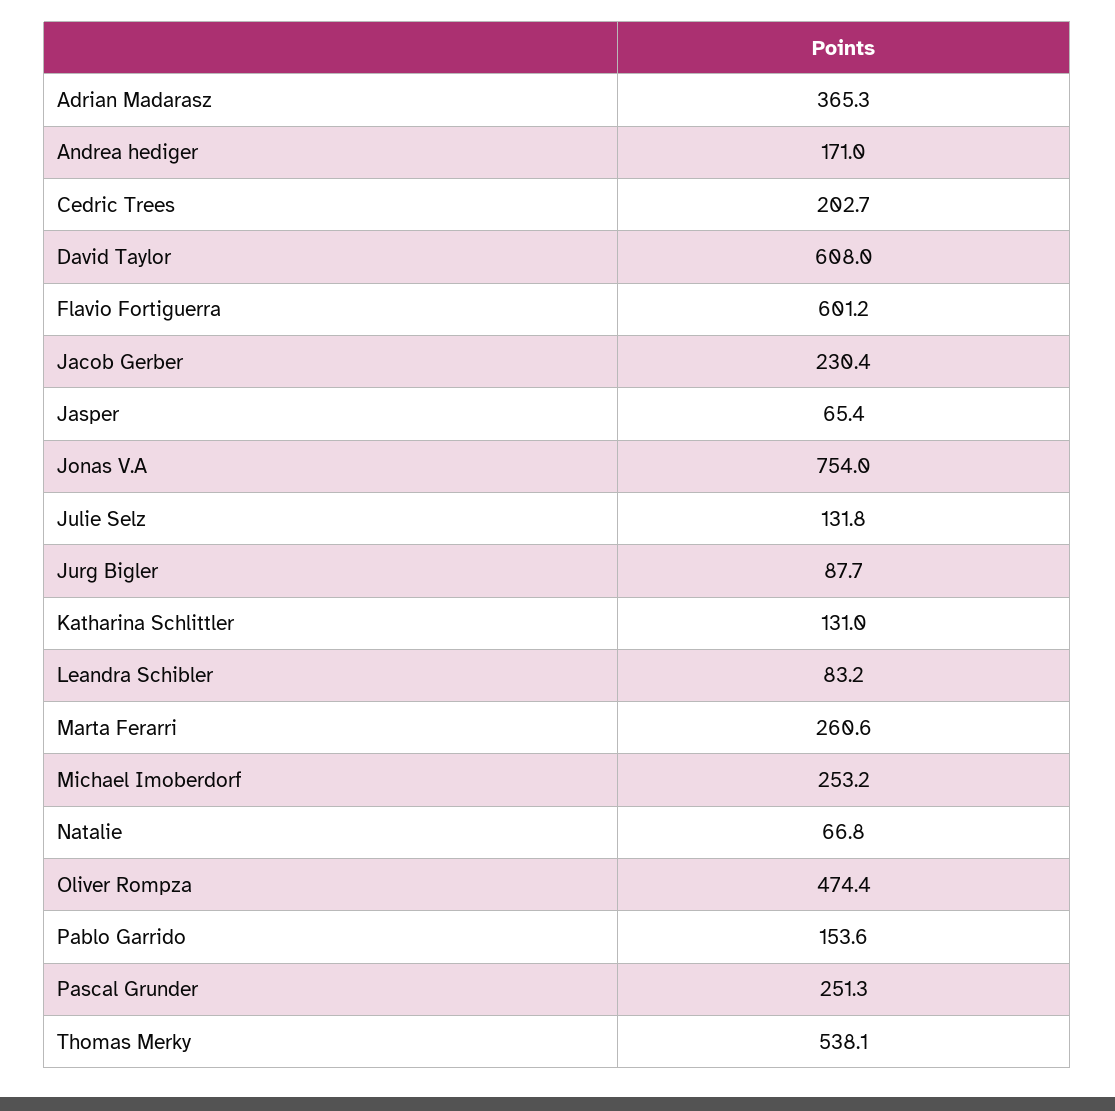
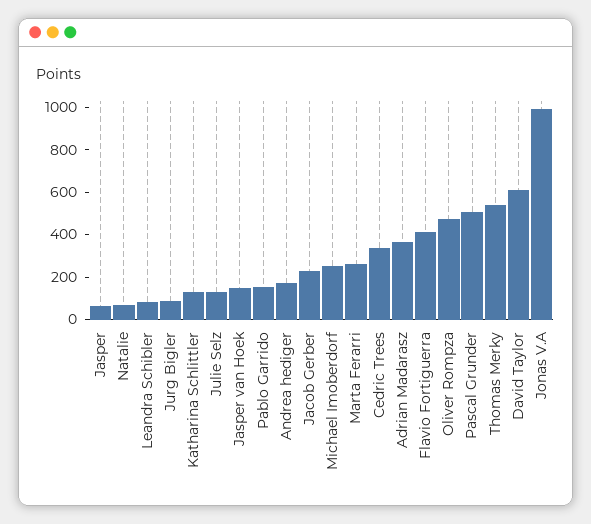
  {
    "Adrian Madarasz": 365.3,
    "Andrea hediger": 171,
-   "Cedric Trees": 202.7,
+   "Cedric Trees": 350,
    "David Taylor": 608,
-   "Flavio Fortiguerra": 601.2,
+   "Flavio Fortiguerra": 400,
    "Jacob Gerber": 230.4,
    "Jasper": 65.4,
-   "Jonas V.A": 754,
+   "Jonas V.A": 1000,
    "Julie Selz": 131.8,
    "Jurg Bigler": 87.7,
    "Katharina Schlittler": 131,
    "Leandra Schibler": 83.2,
    "Marta Ferarri": 260.6,
    "Michael Imoberdorf": 253.2,
    "Natalie": 66.8,
    "Oliver Rompza": 474.4,
    "Pablo Garrido": 153.6,
-   "Pascal Grunder": 251.3,
+   "Pascal Grunder": 500,
-   "Thomas Merky": 538.1
+   "Thomas Merky": 538.1,
+   "Jasper van Hoek": 150
  }

